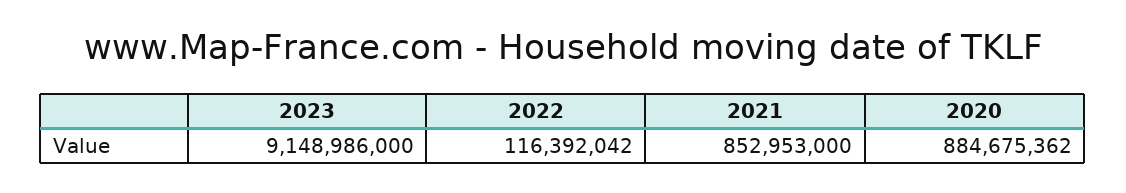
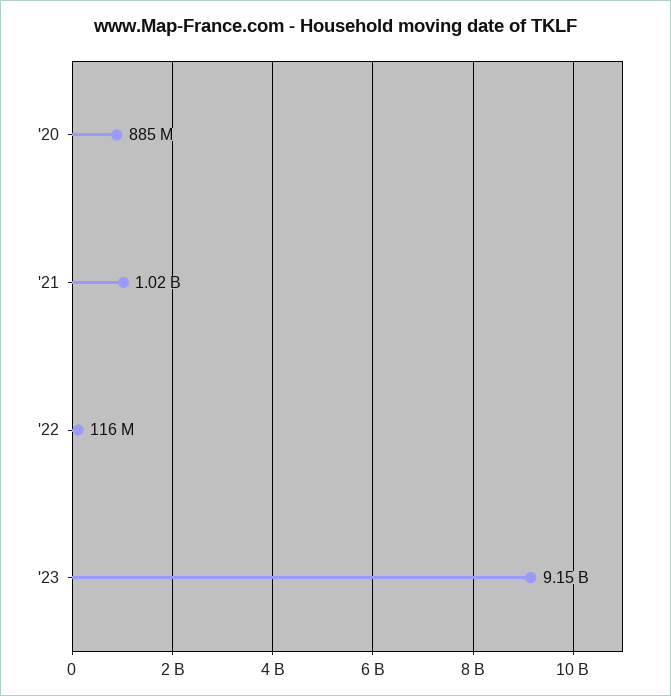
  {
    "2023": 9148986000,
    "2022": 116392042,
-   "2021": 852953000,
+   "2021": 1020000000,
    "2020": 884675362
  }

